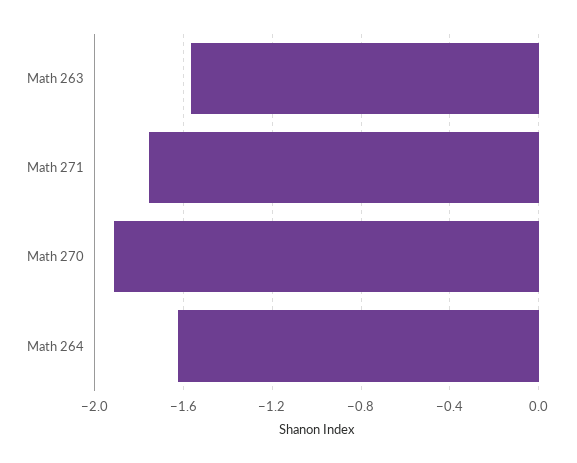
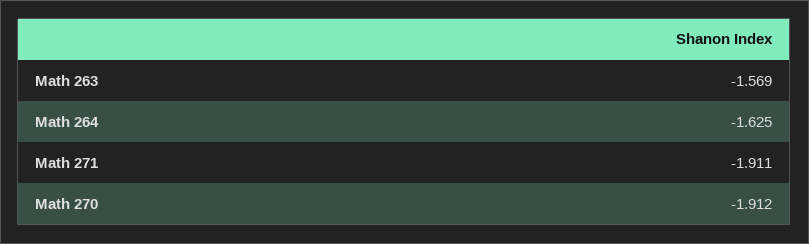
  {
    "Math 263": -1.569,
-   "Math 271": -1.75,
+   "Math 271": -1.911,
    "Math 270": -1.912,
    "Math 264": -1.625
  }

